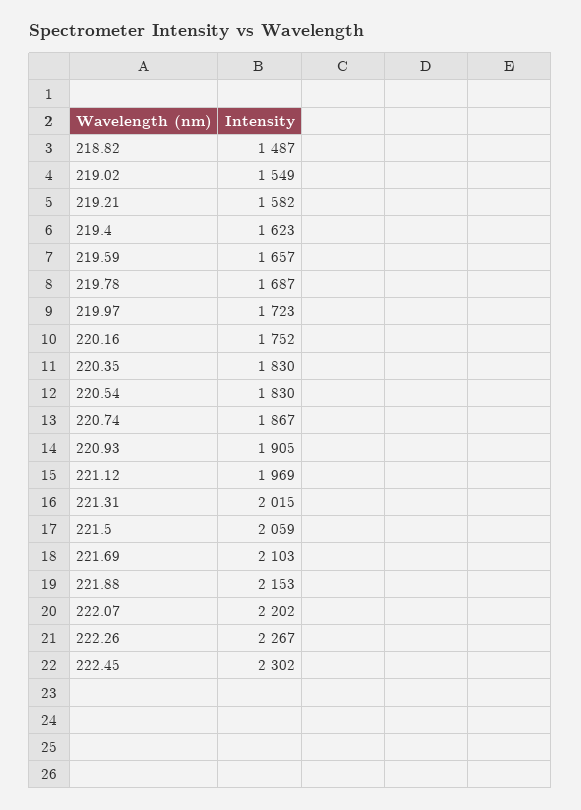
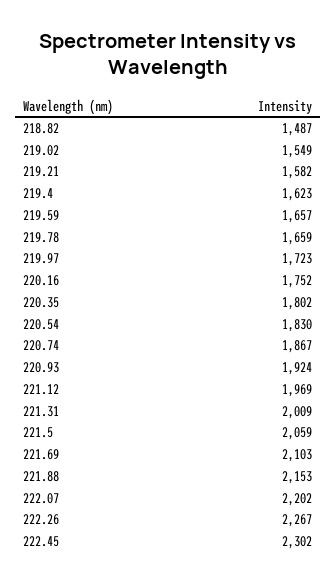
  {
    "218.82": 1487,
    "219.02": 1549,
    "219.21": 1582,
    "219.4": 1623,
    "219.59": 1657,
-   "219.78": 1687,
+   "219.78": 1659,
    "219.97": 1723,
    "220.16": 1752,
-   "220.35": 1830,
+   "220.35": 1802,
    "220.54": 1830,
    "220.74": 1867,
-   "220.93": 1905,
+   "220.93": 1924,
    "221.12": 1969,
-   "221.31": 2015,
+   "221.31": 2009,
    "221.5": 2059,
    "221.69": 2103,
    "221.88": 2153,
    "222.07": 2202,
    "222.26": 2267,
    "222.45": 2302
  }

